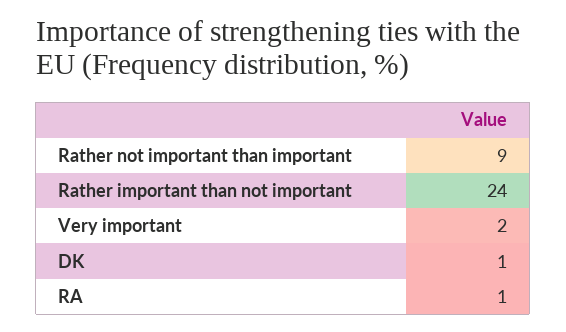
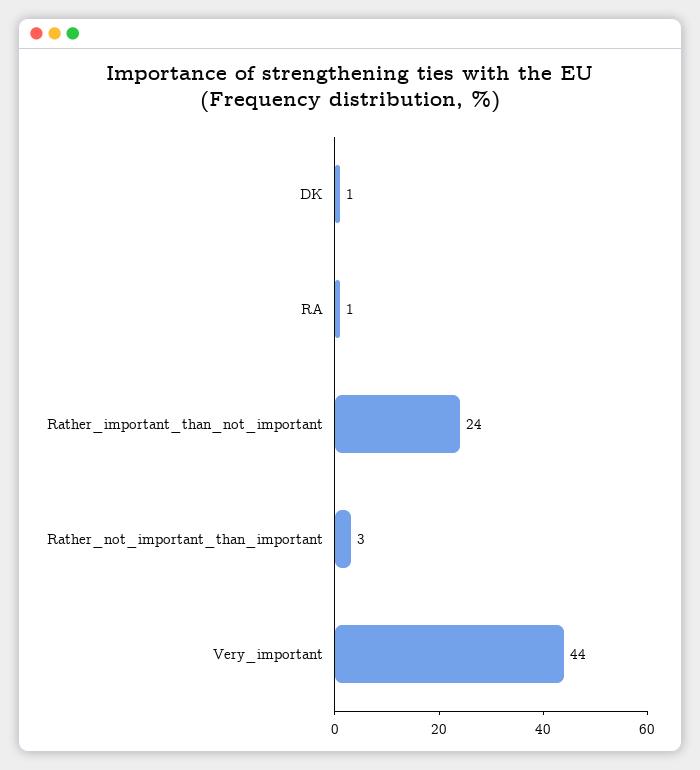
  {
-   "Rather not important than important": 9,
+   "Rather not important than important": 3,
    "Rather important than not important": 24,
-   "Very important": 2,
+   "Very important": 44,
    "DK": 1,
    "RA": 1
  }

